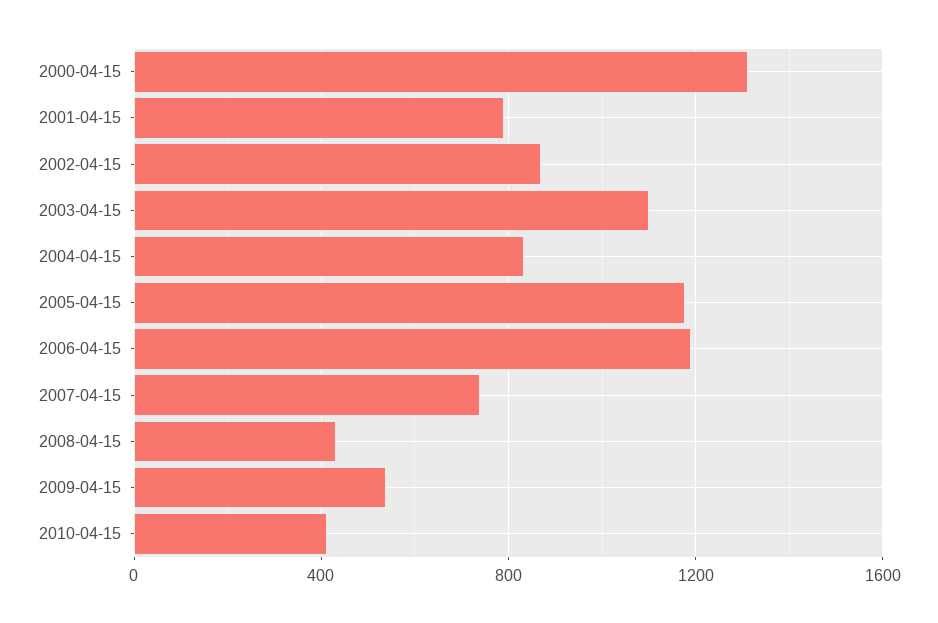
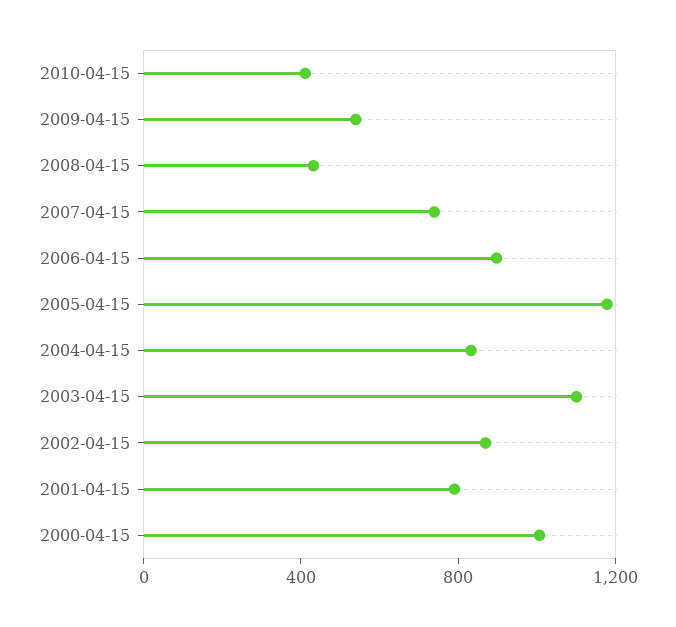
  {
-   "2000-04-15": 1300,
+   "2000-04-15": 1000,
    "2001-04-15": 800,
    "2002-04-15": 850,
    "2003-04-15": 1100,
    "2004-04-15": 850,
    "2005-04-15": 1200,
-   "2006-04-15": 1200,
+   "2006-04-15": 900,
    "2007-04-15": 750,
    "2008-04-15": 450,
    "2009-04-15": 550,
    "2010-04-15": 400
  }

